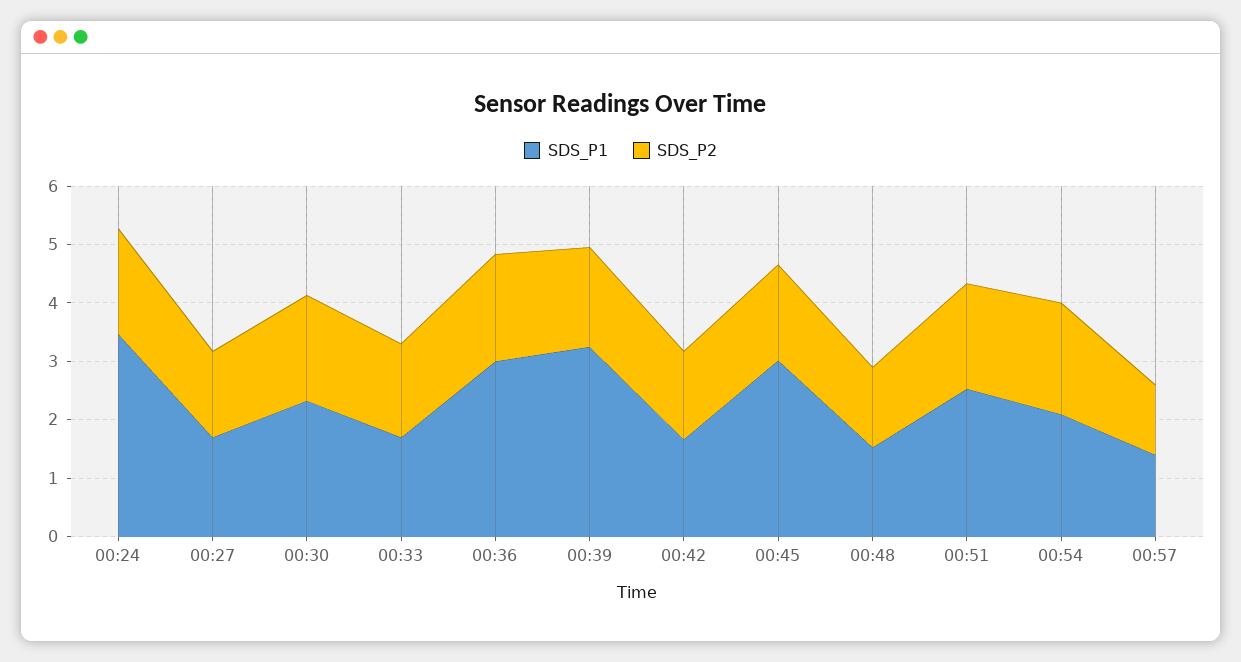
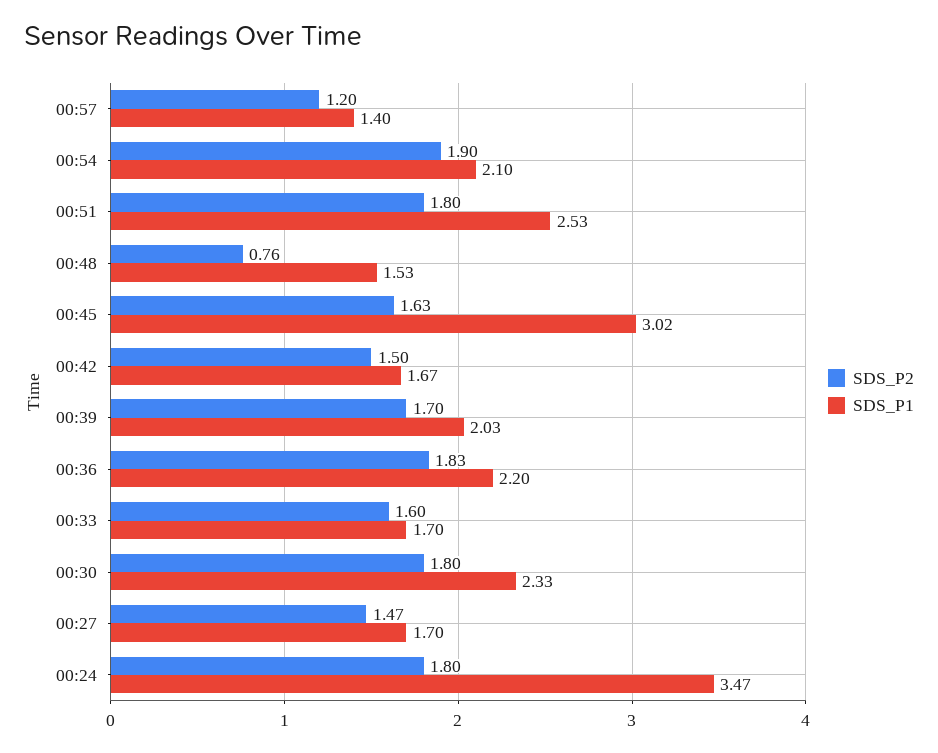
  {
    "SDS_P1": {
      "00:24": 3.47,
      "00:27": 1.7,
      "00:30": 2.33,
      "00:33": 1.7,
-     "00:36": 3,
+     "00:36": 2.2,
-     "00:39": 3.2,
+     "00:39": 2.03,
      "00:42": 1.67,
      "00:45": 3.02,
      "00:48": 1.53,
      "00:51": 2.53,
      "00:54": 2.1,
      "00:57": 1.4
    },
    "SDS_P2": {
      "00:24": 1.8,
      "00:27": 1.47,
      "00:30": 1.8,
      "00:33": 1.6,
      "00:36": 1.83,
      "00:39": 1.7,
      "00:42": 1.5,
      "00:45": 1.63,
-     "00:48": 1.4,
+     "00:48": 0.76,
      "00:51": 1.8,
      "00:54": 1.9,
      "00:57": 1.2
    }
  }

